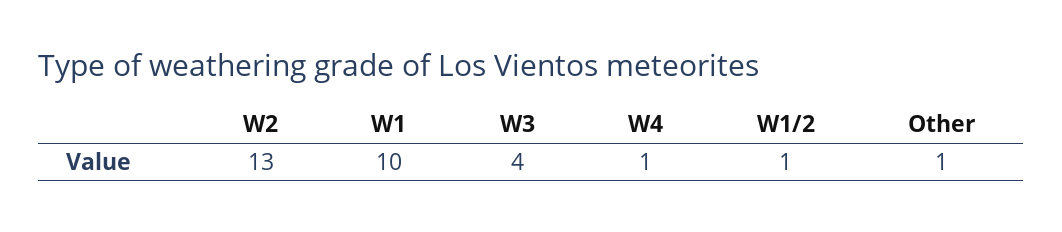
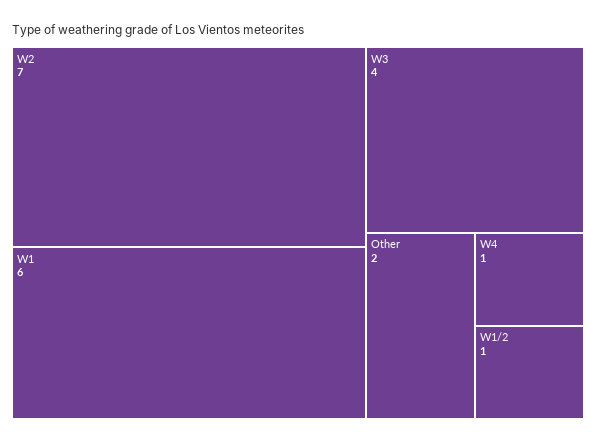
  {
-   "W2": 13,
+   "W2": 7,
-   "W1": 10,
+   "W1": 6,
    "W3": 4,
    "W4": 1,
    "W1/2": 1,
-   "Other": 1
+   "Other": 2
  }

